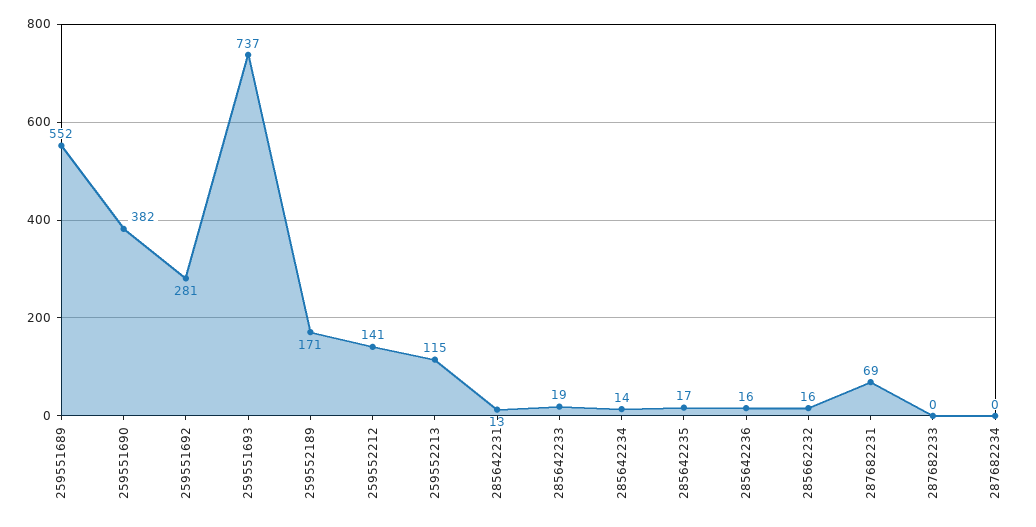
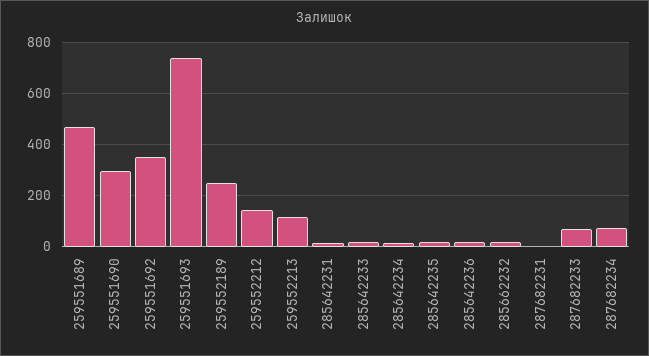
  {
-   "259551689": 552,
+   "259551689": 475,
-   "259551690": 382,
+   "259551690": 300,
-   "259551692": 281,
+   "259551692": 350,
    "259551693": 737,
-   "259552189": 171,
+   "259552189": 250,
    "259552212": 141,
    "259552213": 115,
    "285642231": 13,
    "285642233": 19,
    "285642234": 14,
    "285642235": 17,
    "285642236": 16,
    "285662232": 16,
-   "287682231": 69,
+   "287682231": 0,
-   "287682233": 0,
+   "287682233": 75,
-   "287682234": 0
+   "287682234": 75
  }

